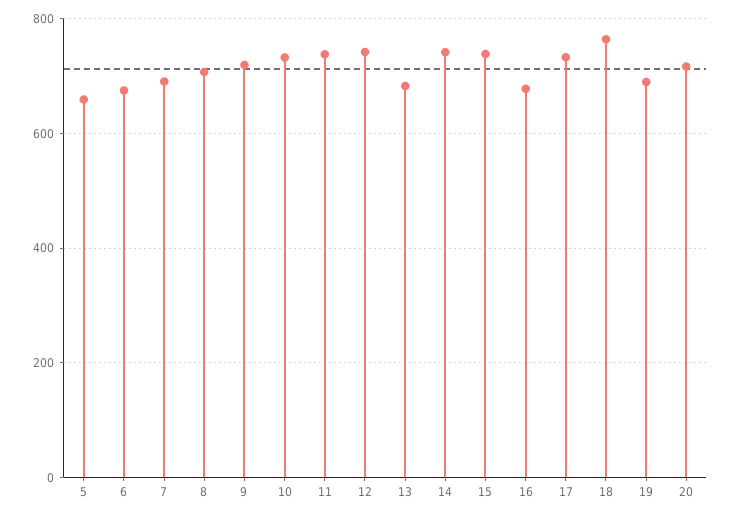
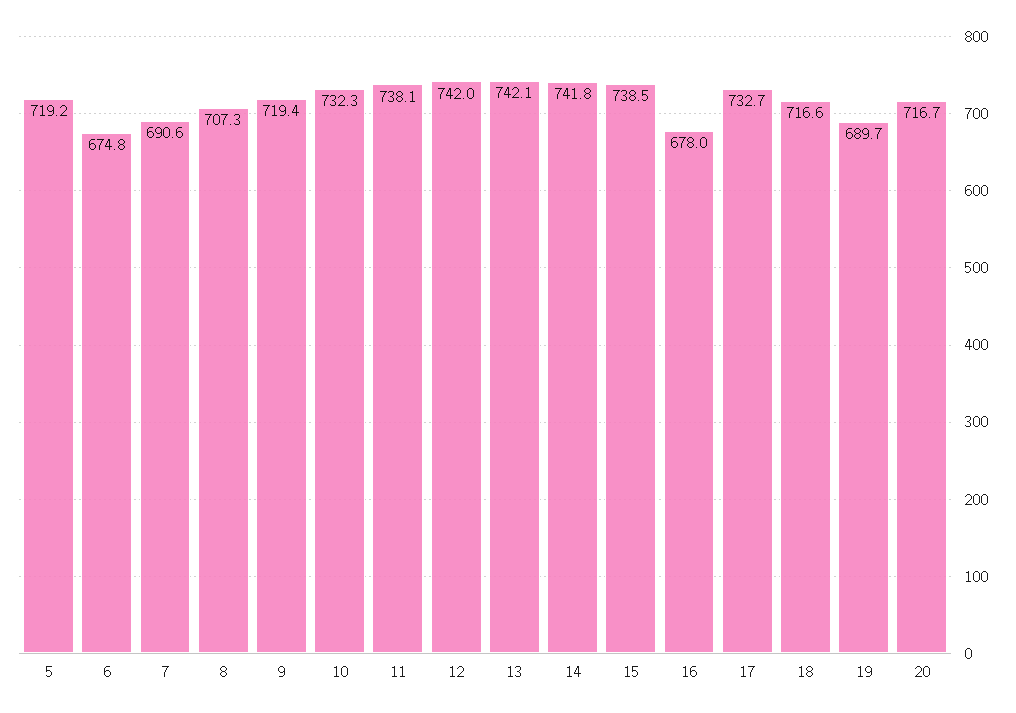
  {
-   "5": 660,
+   "5": 719.2,
    "6": 674.8,
    "7": 690.6,
    "8": 707.3,
    "9": 719.4,
    "10": 732.3,
    "11": 738.1,
    "12": 742,
-   "13": 680,
+   "13": 742.1,
    "14": 741.8,
    "15": 738.5,
    "16": 678,
    "17": 732.7,
-   "18": 760,
+   "18": 716.6,
    "19": 689.7,
    "20": 716.7
  }

